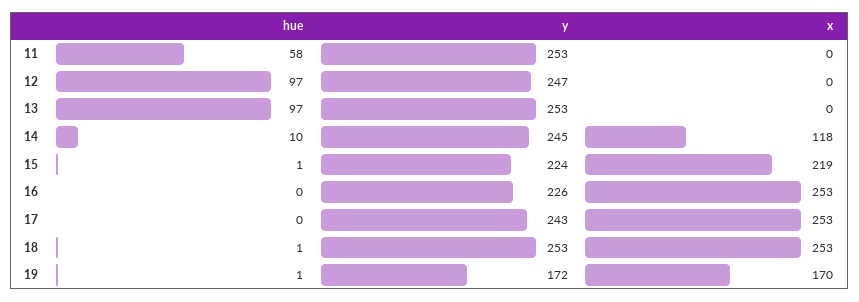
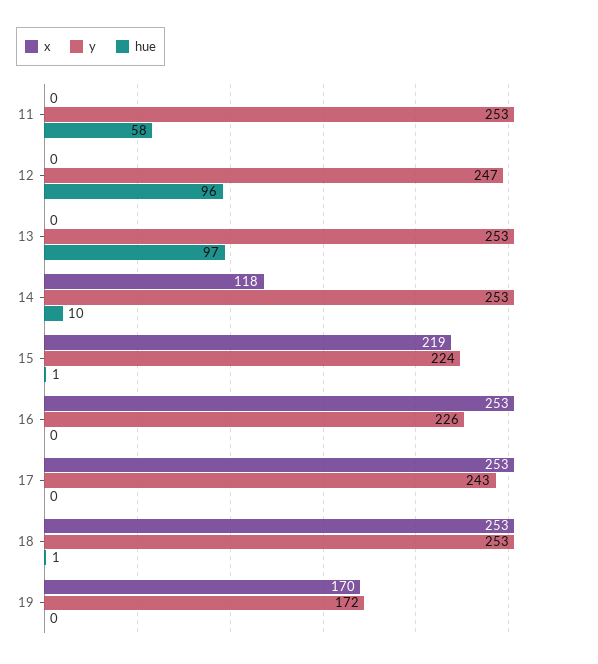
  {
    "hue": {
      "11": 58,
-     "12": 97,
+     "12": 96,
      "13": 97,
      "14": 10,
      "15": 1,
      "16": 0,
      "17": 0,
      "18": 1,
-     "19": 1
+     "19": 0
    },
    "y": {
      "11": 253,
      "12": 247,
      "13": 253,
-     "14": 245,
+     "14": 253,
      "15": 224,
      "16": 226,
      "17": 243,
      "18": 253,
      "19": 172
    },
    "x": {
      "11": 0,
      "12": 0,
      "13": 0,
      "14": 118,
      "15": 219,
      "16": 253,
      "17": 253,
      "18": 253,
      "19": 170
    }
  }

